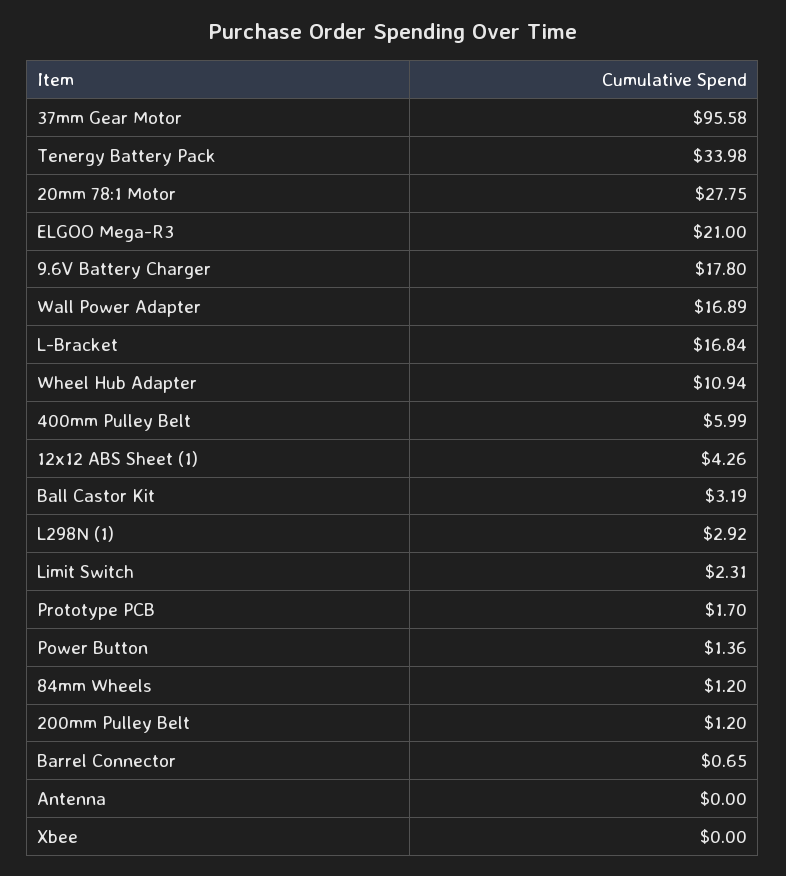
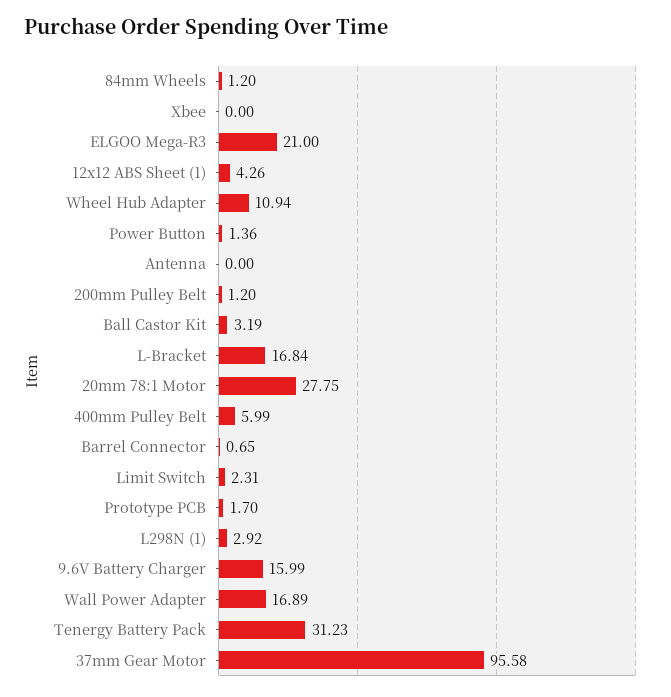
  {
    "37mm Gear Motor": 95.58,
-   "Tenergy Battery Pack": 33.98,
+   "Tenergy Battery Pack": 31.23,
    "20mm 78:1 Motor": 27.75,
    "ELGOO Mega-R3": 21,
-   "9.6V Battery Charger": 17.8,
+   "9.6V Battery Charger": 15.99,
    "Wall Power Adapter": 16.89,
    "L-Bracket": 16.84,
    "Wheel Hub Adapter": 10.94,
    "400mm Pulley Belt": 5.99,
    "12x12 ABS Sheet (1)": 4.26,
    "Ball Castor Kit": 3.19,
    "L298N (1)": 2.92,
    "Limit Switch": 2.31,
    "Prototype PCB": 1.7,
    "Power Button": 1.36,
    "84mm Wheels": 1.2,
    "200mm Pulley Belt": 1.2,
    "Barrel Connector": 0.65,
    "Antenna": 0,
    "Xbee": 0
  }

